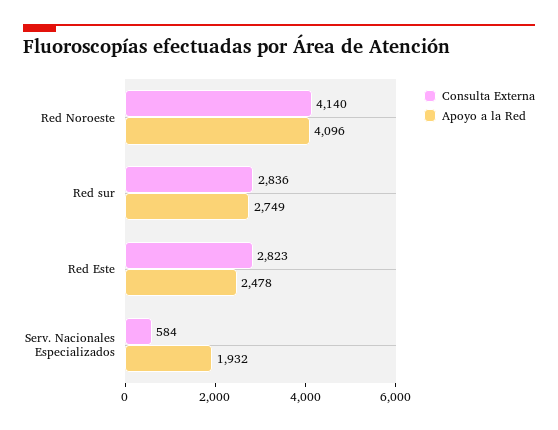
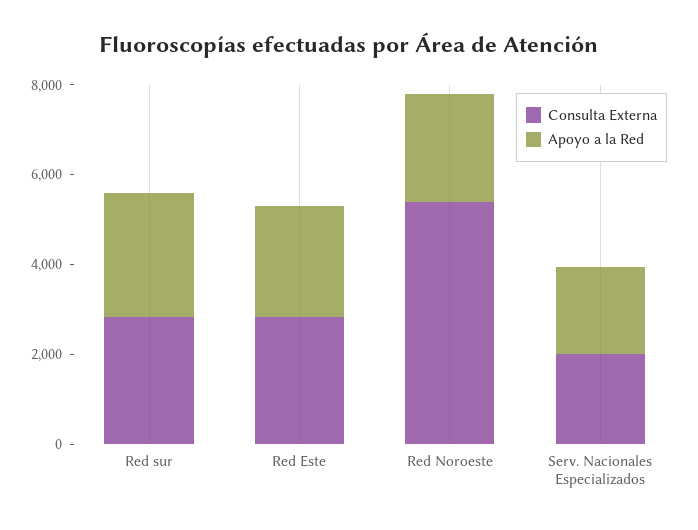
  {
    "Consulta Externa": {
-     "Red Noroeste": 4140,
+     "Red Noroeste": 5500,
      "Red sur": 2836,
      "Red Este": 2823,
-     "Serv. Nacionales Especializados": 584
+     "Serv. Nacionales Especializados": 2000
    },
    "Apoyo a la Red": {
-     "Red Noroeste": 4096,
+     "Red Noroeste": 2500,
      "Red sur": 2749,
      "Red Este": 2478,
      "Serv. Nacionales Especializados": 1932
    }
  }

